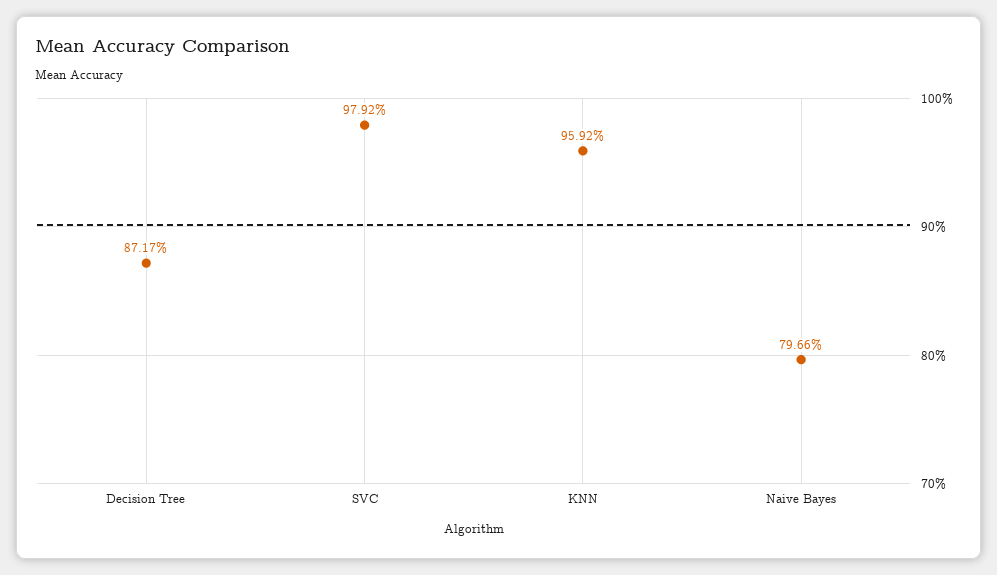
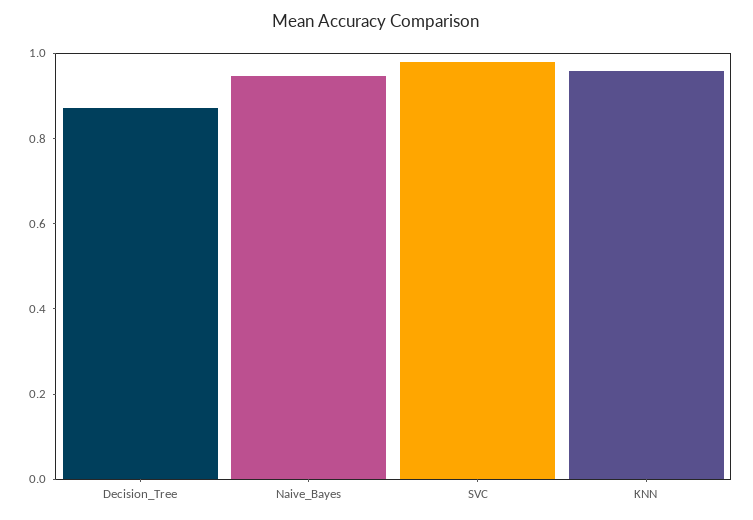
  {
    "Decision Tree": 0.8717,
    "SVC": 0.9792,
    "KNN": 0.9592,
-   "Naive Bayes": 0.7966
+   "Naive Bayes": 0.95
  }

